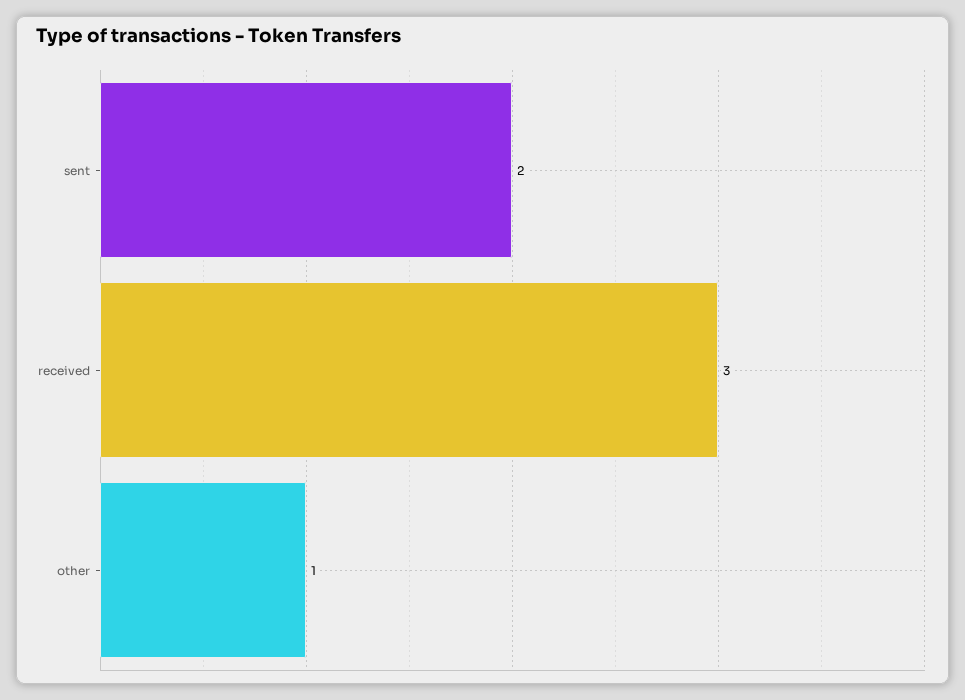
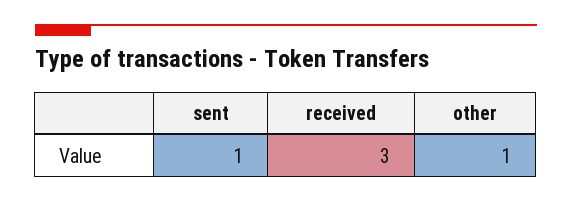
  {
-   "sent": 2,
+   "sent": 1,
    "received": 3,
    "other": 1
  }

